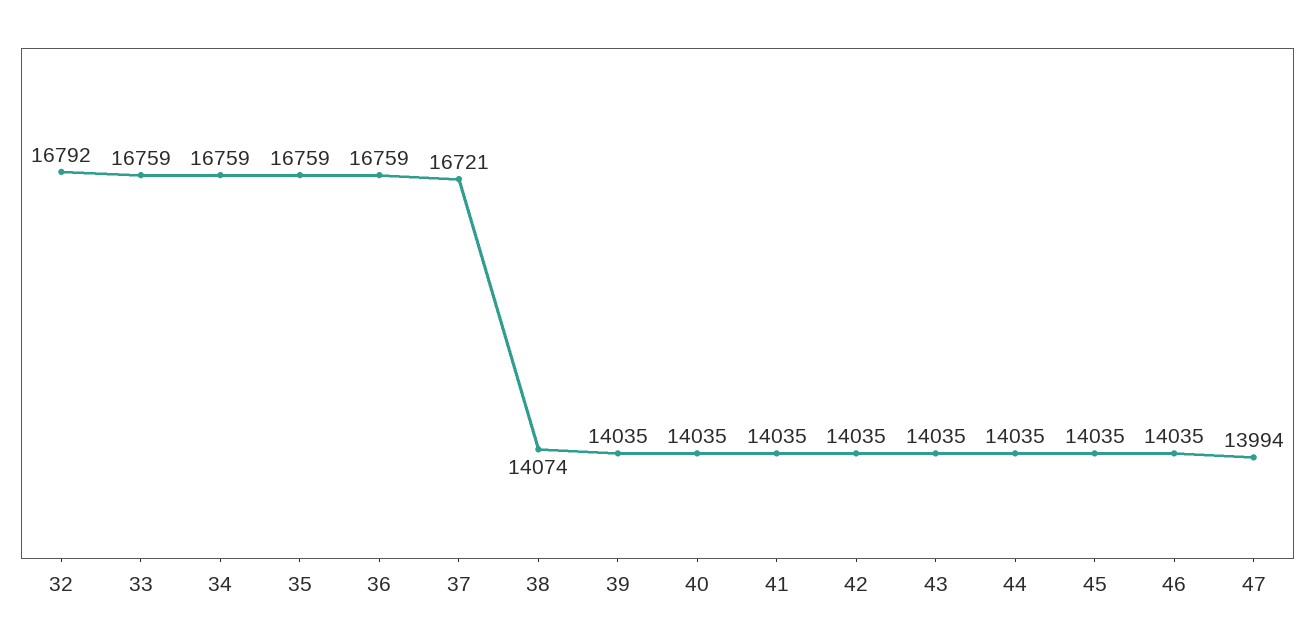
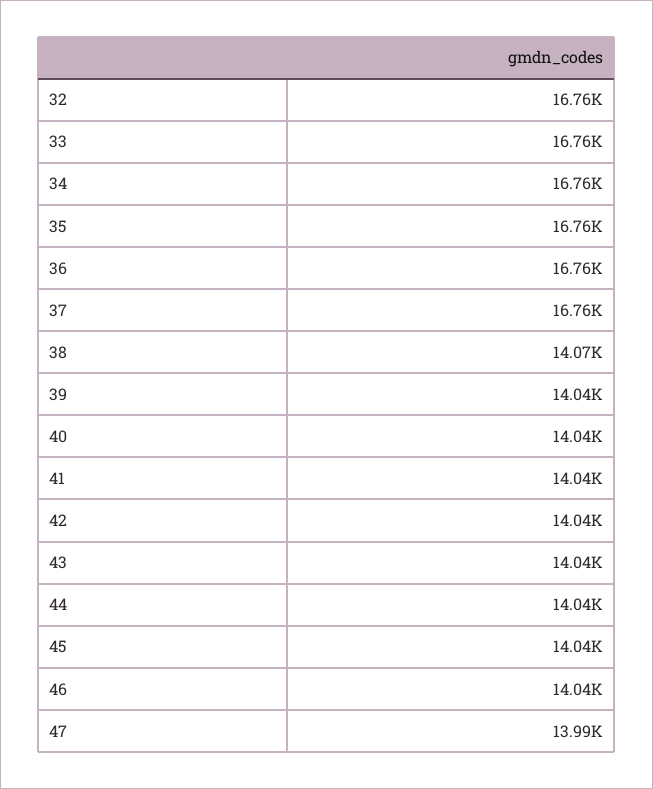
  {
-   "32": 16792,
+   "32": 16760,
    "33": 16759,
    "34": 16759,
    "35": 16759,
    "36": 16759,
-   "37": 16721,
+   "37": 16760,
    "38": 14074,
    "39": 14035,
    "40": 14035,
    "41": 14035,
    "42": 14035,
    "43": 14035,
    "44": 14035,
    "45": 14035,
    "46": 14035,
    "47": 13994
  }

